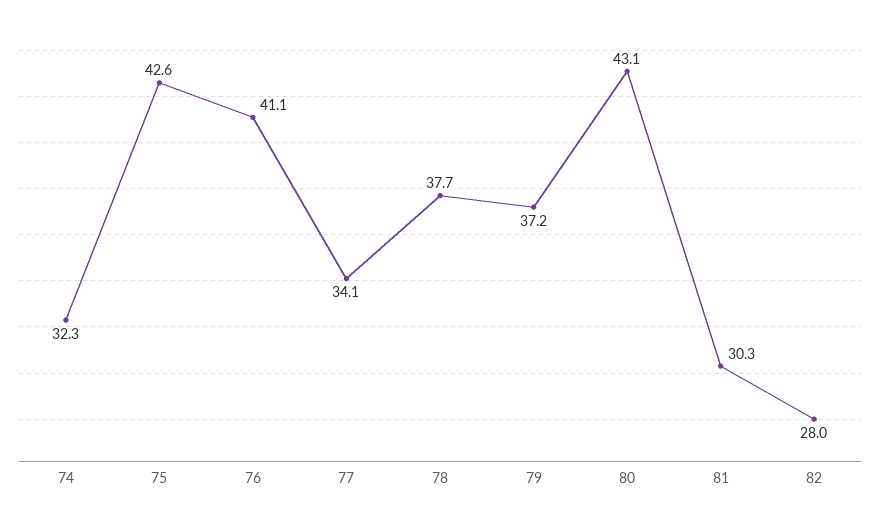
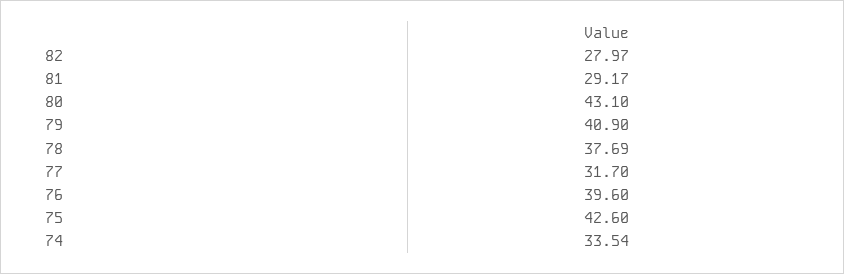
  {
-   "74": 32.3,
+   "74": 33.54,
    "75": 42.6,
-   "76": 41.1,
+   "76": 39.6,
-   "77": 34.1,
+   "77": 31.7,
    "78": 37.69,
-   "79": 37.2,
+   "79": 40.9,
    "80": 43.1,
-   "81": 30.3,
+   "81": 29.17,
    "82": 27.97
  }

